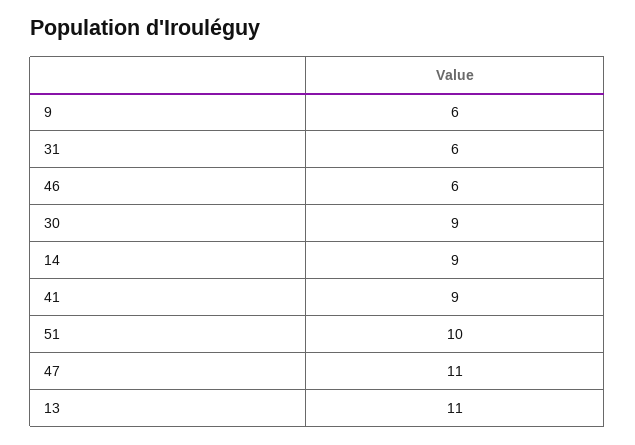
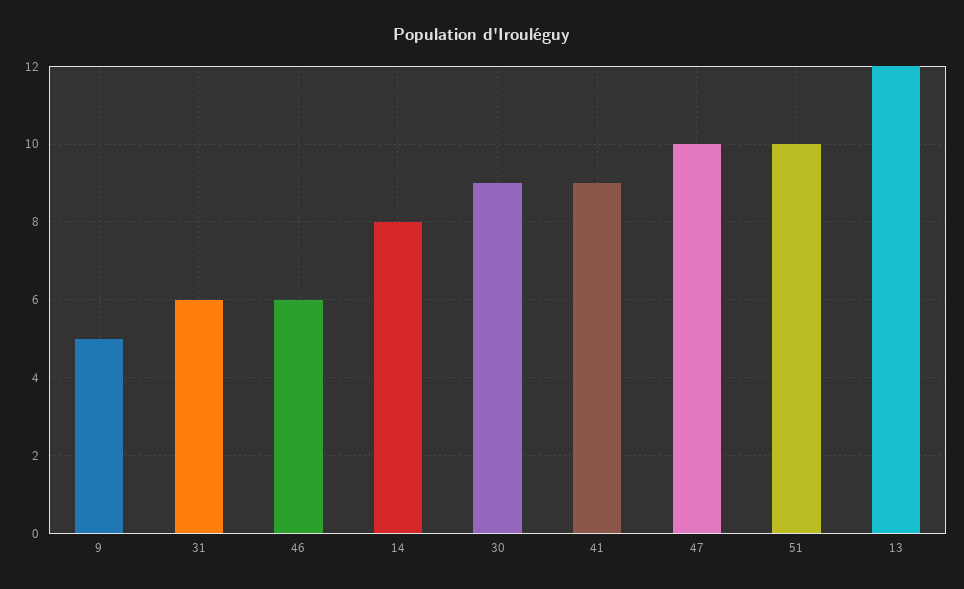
  {
-   "9": 6,
+   "9": 5,
    "31": 6,
    "46": 6,
    "30": 9,
-   "14": 9,
+   "14": 8,
    "41": 9,
    "51": 10,
-   "47": 11,
+   "47": 10,
-   "13": 11
+   "13": 12
  }

